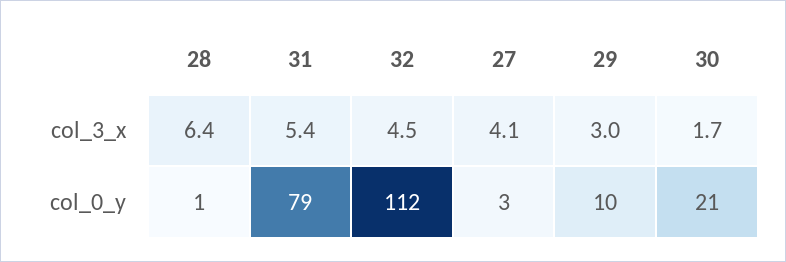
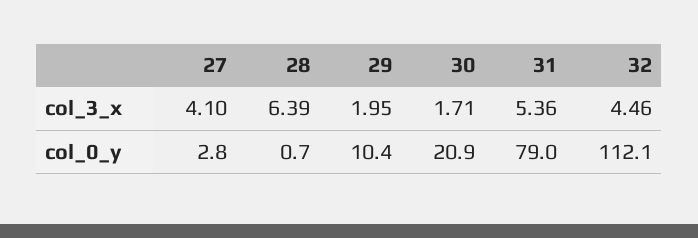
  {
    "28": {
      "col_3_x": 6.39,
      "col_0_y": 0.7
    },
    "31": {
      "col_3_x": 5.36,
      "col_0_y": 79
    },
    "32": {
      "col_3_x": 4.46,
      "col_0_y": 112.1
    },
    "27": {
      "col_3_x": 4.1,
      "col_0_y": 2.8
    },
    "29": {
-     "col_3_x": 3,
+     "col_3_x": 1.95,
      "col_0_y": 10.4
    },
    "30": {
      "col_3_x": 1.71,
      "col_0_y": 20.9
    }
  }

